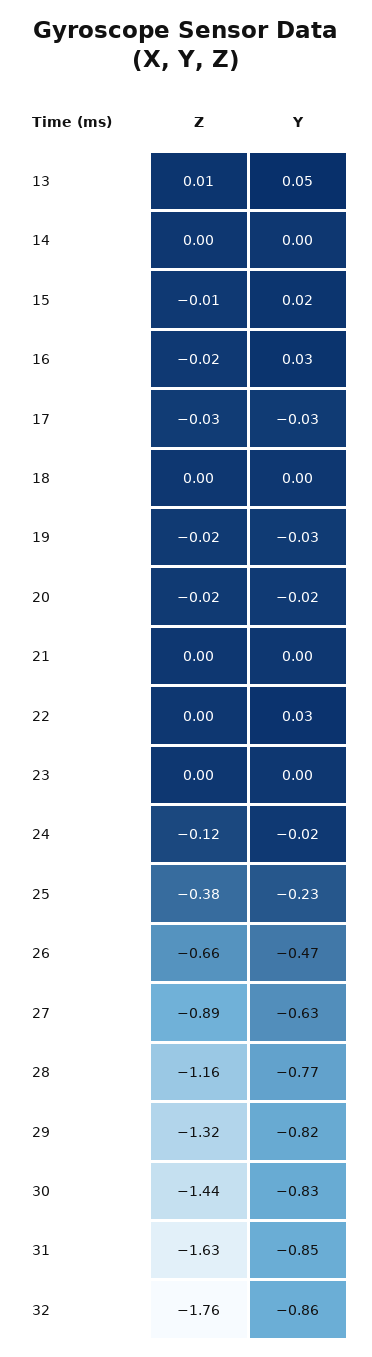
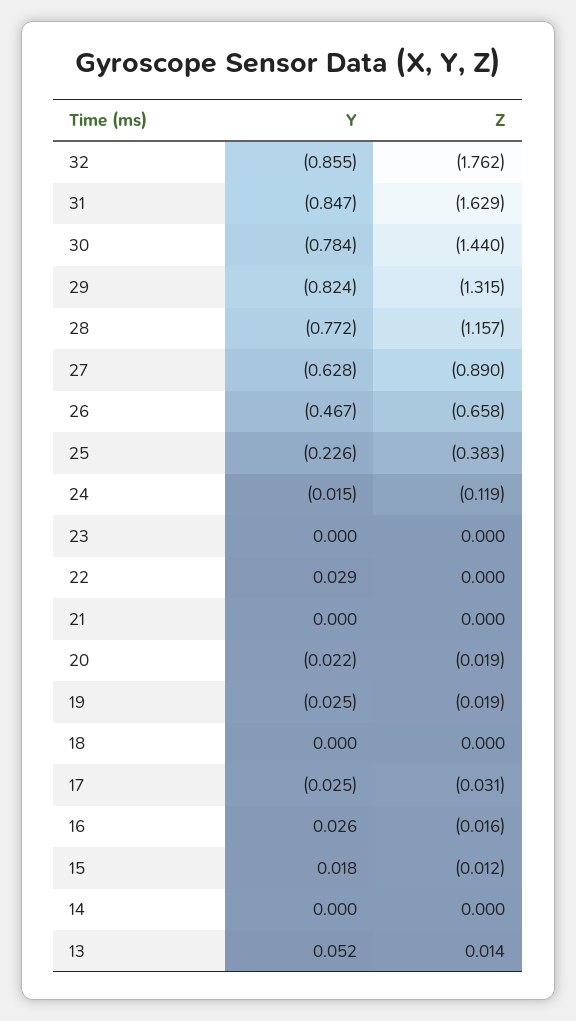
  {
    "Z": {
      "13": 0.014,
      "14": 0,
      "15": -0.012,
      "16": -0.016,
      "17": -0.031,
      "18": 0,
      "19": -0.019,
      "20": -0.019,
      "21": 0,
      "22": 0,
      "23": 0,
      "24": -0.119,
      "25": -0.383,
      "26": -0.658,
      "27": -0.89,
      "28": -1.157,
      "29": -1.315,
      "30": -1.44,
      "31": -1.629,
      "32": -1.762
    },
    "Y": {
      "13": 0.052,
      "14": 0,
      "15": 0.018,
      "16": 0.026,
      "17": -0.025,
      "18": 0,
      "19": -0.025,
      "20": -0.022,
      "21": 0,
      "22": 0.029,
      "23": 0,
      "24": -0.015,
      "25": -0.226,
      "26": -0.467,
      "27": -0.628,
      "28": -0.772,
      "29": -0.824,
-     "30": -0.83,
+     "30": -0.784,
      "31": -0.847,
      "32": -0.855
    }
  }

